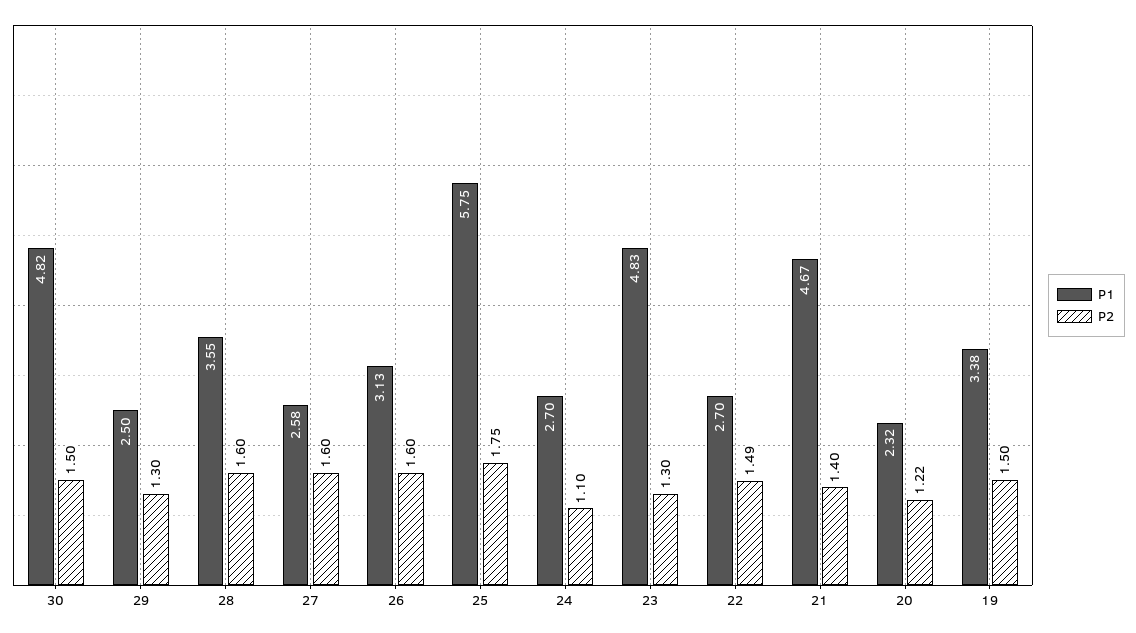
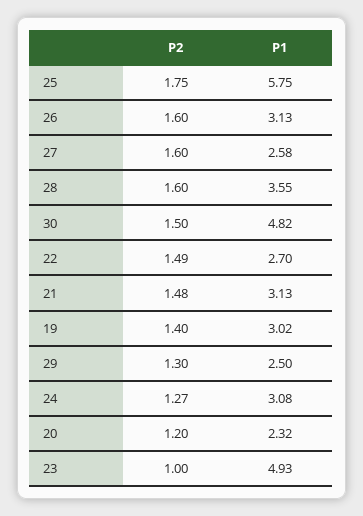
  {
    "P1": {
      "30": 4.82,
      "29": 2.5,
      "28": 3.55,
      "27": 2.58,
      "26": 3.13,
      "25": 5.75,
-     "24": 2.7,
+     "24": 3.08,
-     "23": 4.83,
+     "23": 4.93,
      "22": 2.7,
-     "21": 4.67,
+     "21": 3.13,
      "20": 2.32,
-     "19": 3.38
+     "19": 3.02
    },
    "P2": {
      "30": 1.5,
      "29": 1.3,
      "28": 1.6,
      "27": 1.6,
      "26": 1.6,
      "25": 1.75,
-     "24": 1.1,
+     "24": 1.27,
-     "23": 1.3,
+     "23": 1,
      "22": 1.49,
-     "21": 1.4,
+     "21": 1.48,
-     "20": 1.22,
+     "20": 1.2,
-     "19": 1.5
+     "19": 1.4
    }
  }

